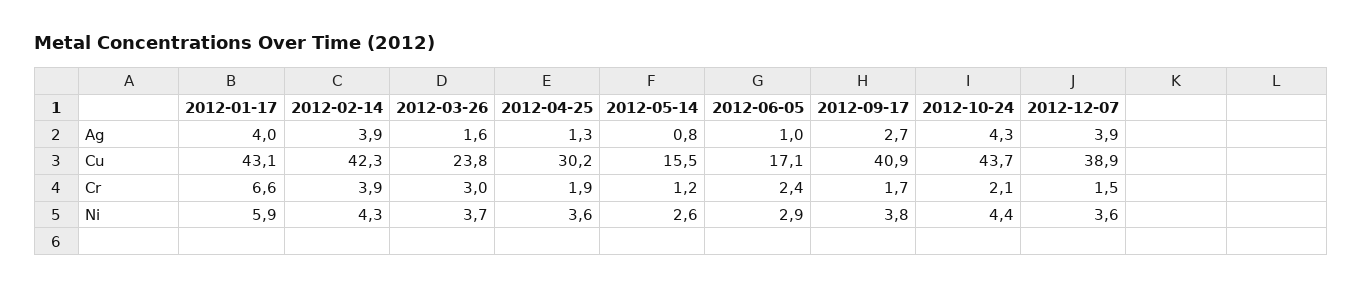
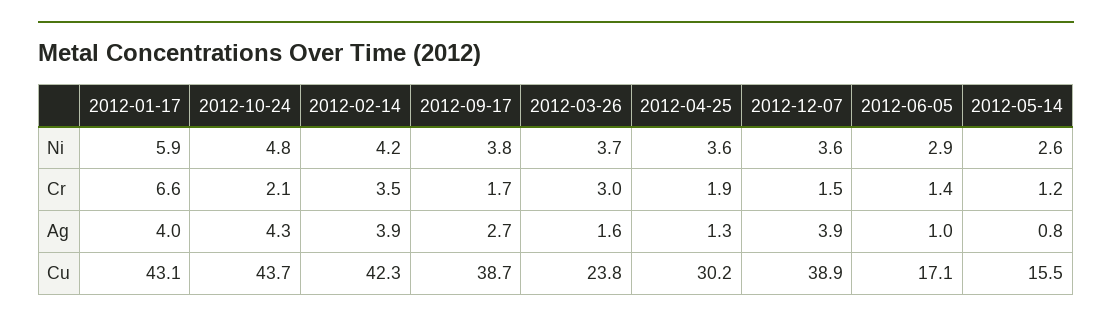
  {
    "2012-01-17": {
      "Ag": 4,
      "Cu": 43.1,
      "Cr": 6.6,
      "Ni": 5.9
    },
    "2012-02-14": {
      "Ag": 3.9,
      "Cu": 42.3,
-     "Cr": 3.9,
+     "Cr": 3.5,
-     "Ni": 4.3
+     "Ni": 4.2
    },
    "2012-03-26": {
      "Ag": 1.6,
      "Cu": 23.8,
      "Cr": 3,
      "Ni": 3.7
    },
    "2012-04-25": {
      "Ag": 1.3,
      "Cu": 30.2,
      "Cr": 1.9,
      "Ni": 3.6
    },
    "2012-05-14": {
      "Ag": 0.8,
      "Cu": 15.5,
      "Cr": 1.2,
      "Ni": 2.6
    },
    "2012-06-05": {
      "Ag": 1,
      "Cu": 17.1,
-     "Cr": 2.4,
+     "Cr": 1.4,
      "Ni": 2.9
    },
    "2012-09-17": {
      "Ag": 2.7,
-     "Cu": 40.9,
+     "Cu": 38.7,
      "Cr": 1.7,
      "Ni": 3.8
    },
    "2012-10-24": {
      "Ag": 4.3,
      "Cu": 43.7,
      "Cr": 2.1,
-     "Ni": 4.4
+     "Ni": 4.8
    },
    "2012-12-07": {
      "Ag": 3.9,
      "Cu": 38.9,
      "Cr": 1.5,
      "Ni": 3.6
    }
  }

